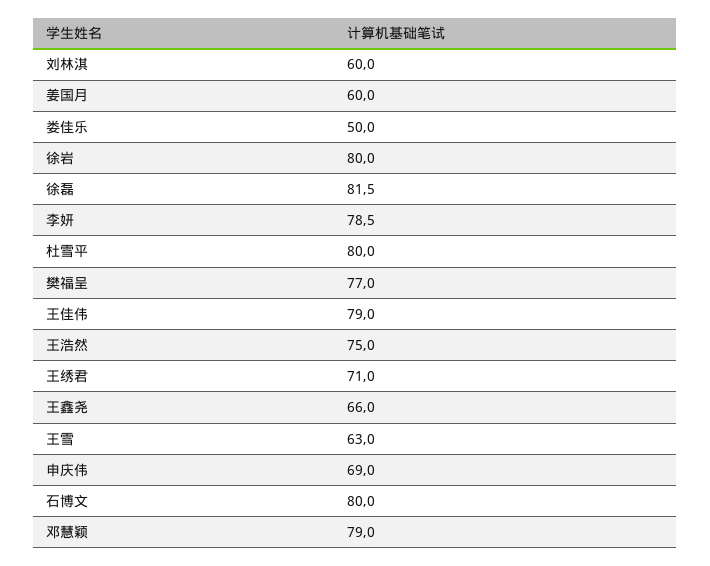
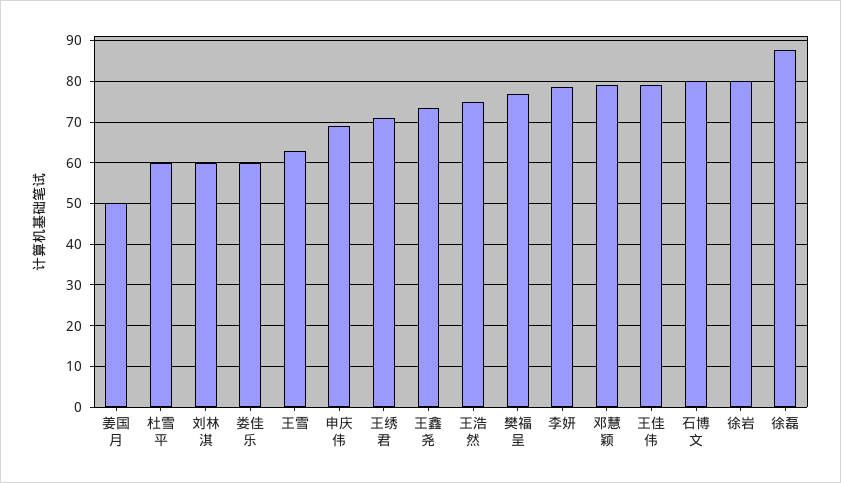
  {
    "刘林淇": 60,
-   "姜国月": 60,
+   "姜国月": 50,
-   "娄佳乐": 50,
+   "娄佳乐": 60,
    "徐岩": 80,
-   "徐磊": 81.5,
+   "徐磊": 88,
    "李妍": 78.5,
-   "杜雪平": 80,
+   "杜雪平": 60,
    "樊福呈": 77,
    "王佳伟": 79,
    "王浩然": 75,
    "王绣君": 71,
-   "王鑫尧": 66,
+   "王鑫尧": 74,
    "王雪": 63,
    "申庆伟": 69,
    "石博文": 80,
    "邓慧颖": 79
  }

